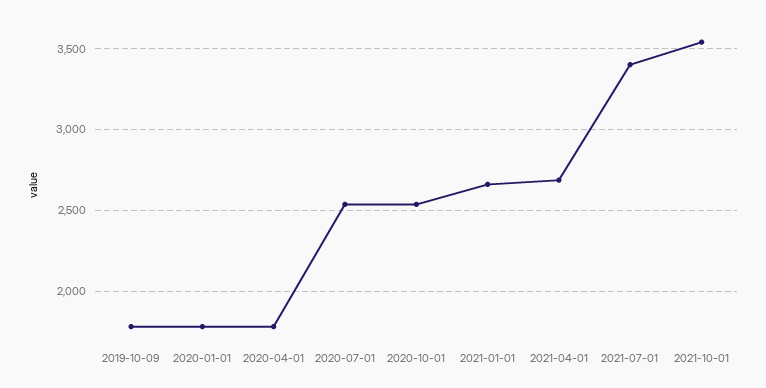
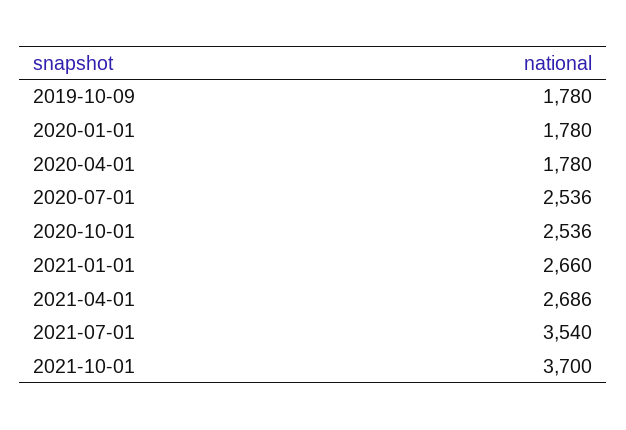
  {
    "2019-10-09": 1780,
    "2020-01-01": 1780,
    "2020-04-01": 1780,
    "2020-07-01": 2536,
    "2020-10-01": 2536,
    "2021-01-01": 2660,
    "2021-04-01": 2686,
-   "2021-07-01": 3400,
+   "2021-07-01": 3540,
-   "2021-10-01": 3550
+   "2021-10-01": 3700
  }

